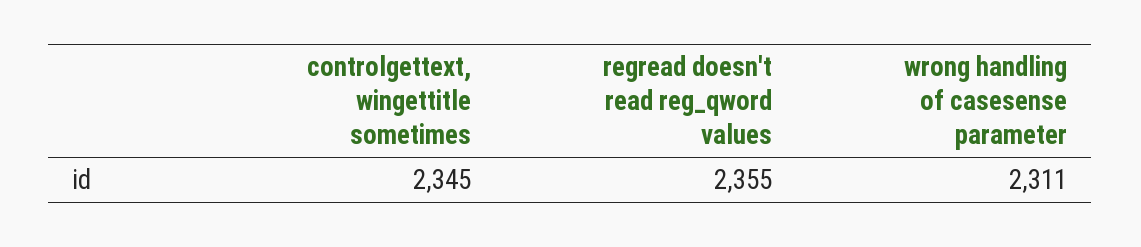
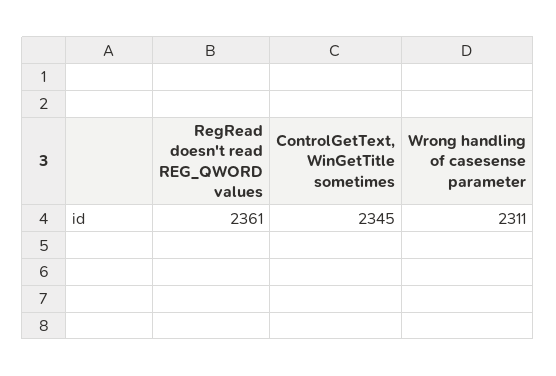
  {
    "controlgettext, wingettitle sometimes": 2345,
-   "regread doesn't read reg_qword values": 2355,
+   "regread doesn't read reg_qword values": 2361,
    "wrong handling of casesense parameter": 2311
  }

